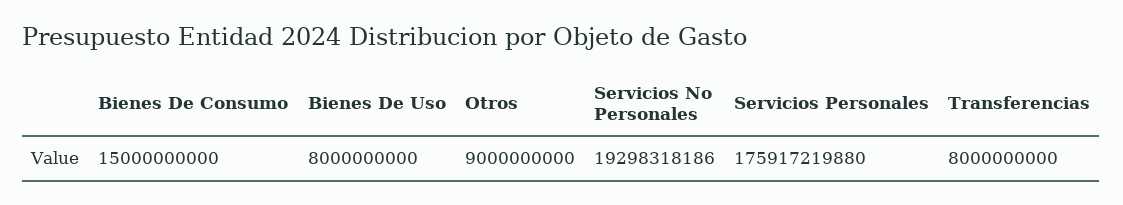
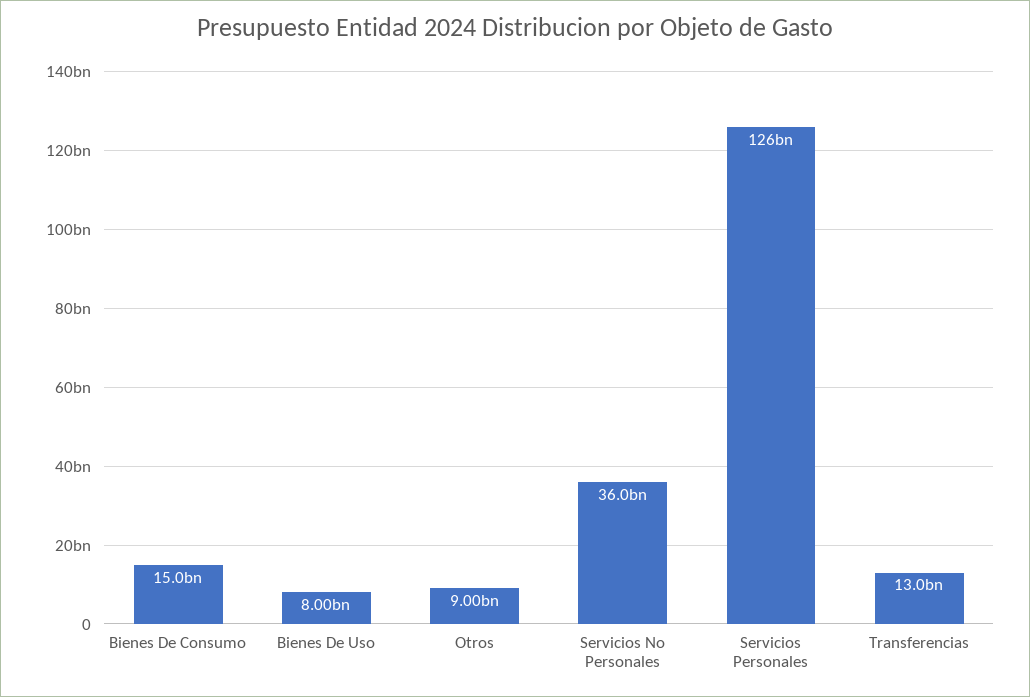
  {
    "Bienes De Consumo": 15000000000,
    "Bienes De Uso": 8000000000,
    "Otros": 9000000000,
-   "Servicios No Personales": 19298318186,
+   "Servicios No Personales": 36000000000,
-   "Servicios Personales": 175917219880,
+   "Servicios Personales": 126000000000,
-   "Transferencias": 8000000000
+   "Transferencias": 13000000000
  }

